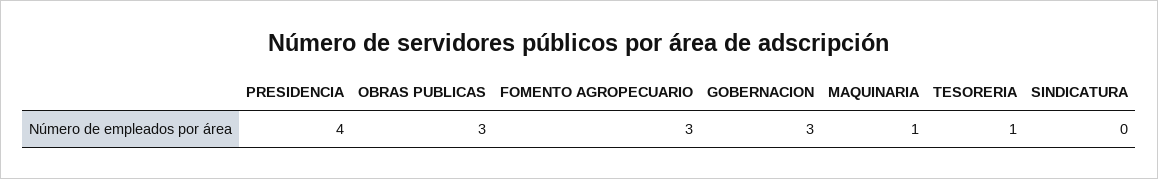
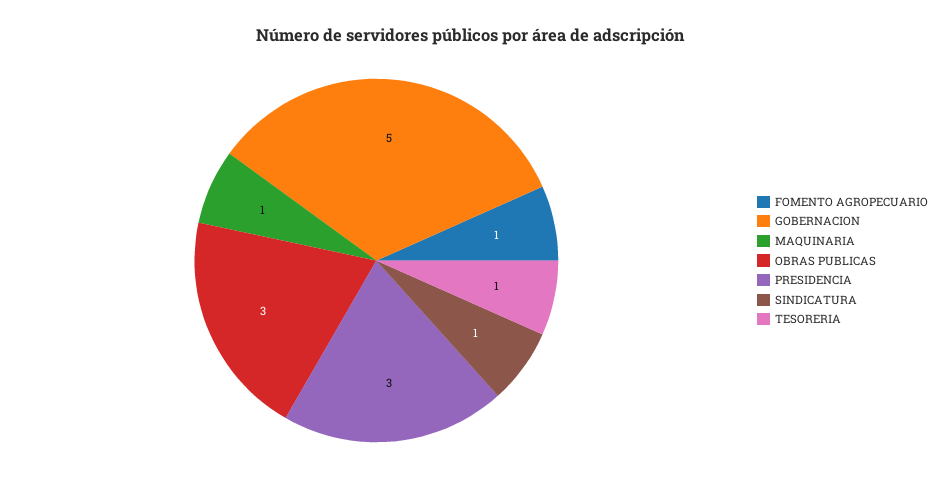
  {
-   "PRESIDENCIA": 4,
+   "PRESIDENCIA": 3,
    "OBRAS PUBLICAS": 3,
-   "FOMENTO AGROPECUARIO": 3,
+   "FOMENTO AGROPECUARIO": 1,
-   "GOBERNACION": 3,
+   "GOBERNACION": 5,
    "MAQUINARIA": 1,
    "TESORERIA": 1,
-   "SINDICATURA": 0
+   "SINDICATURA": 1
  }

